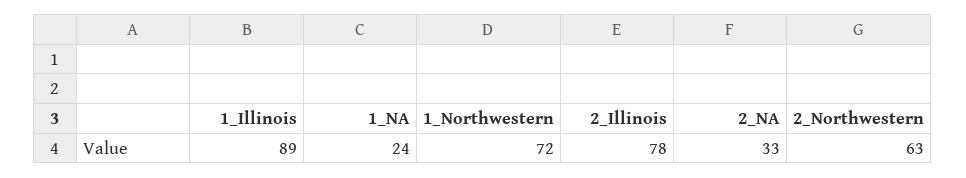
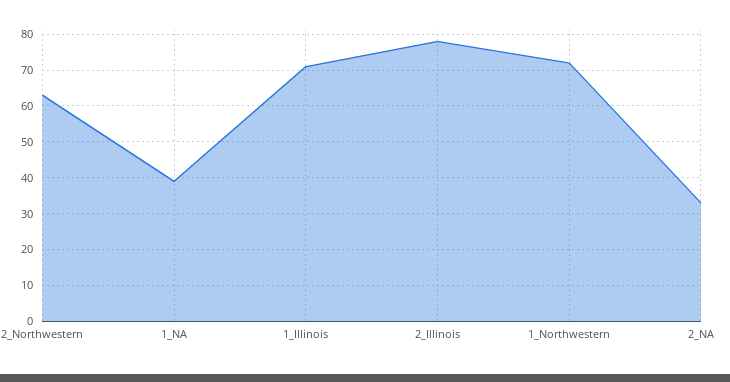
  {
-   "1_Illinois": 89,
+   "1_Illinois": 70,
-   "1_NA": 24,
+   "1_NA": 40,
    "1_Northwestern": 72,
    "2_Illinois": 78,
    "2_NA": 33,
    "2_Northwestern": 63
  }

